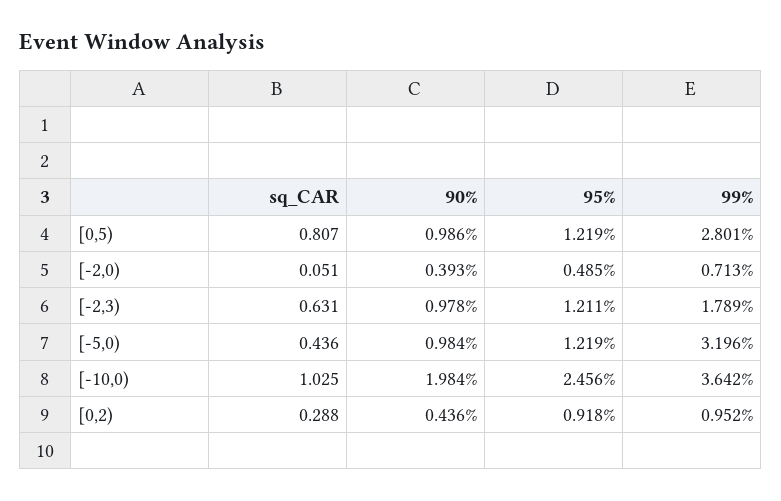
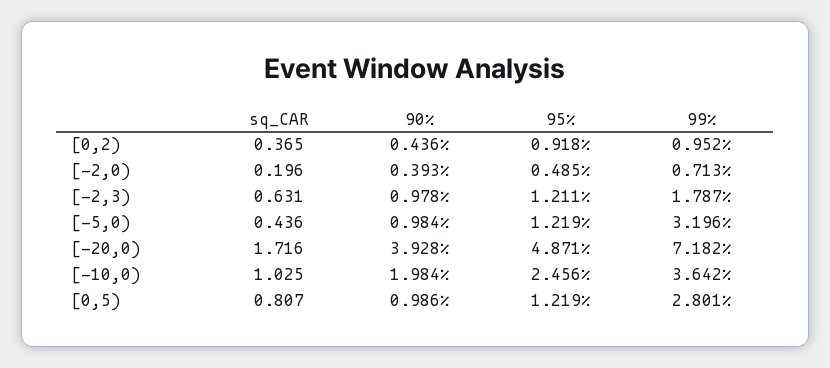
  {
    "sq_CAR": {
      "[0,5)": 0.807,
-     "[-2,0)": 0.051,
+     "[-2,0)": 0.196,
      "[-2,3)": 0.631,
      "[-5,0)": 0.436,
      "[-10,0)": 1.025,
-     "[0,2)": 0.288
+     "[0,2)": 0.365,
+     "[-20,0)": 1.716
    },
    "90%": {
      "[0,5)": 0.986,
      "[-2,0)": 0.393,
      "[-2,3)": 0.978,
      "[-5,0)": 0.984,
      "[-10,0)": 1.984,
-     "[0,2)": 0.436
+     "[0,2)": 0.436,
+     "[-20,0)": 3.928
    },
    "95%": {
      "[0,5)": 1.219,
      "[-2,0)": 0.485,
      "[-2,3)": 1.211,
      "[-5,0)": 1.219,
      "[-10,0)": 2.456,
-     "[0,2)": 0.918
+     "[0,2)": 0.918,
+     "[-20,0)": 4.871
    },
    "99%": {
      "[0,5)": 2.801,
      "[-2,0)": 0.713,
-     "[-2,3)": 1.789,
+     "[-2,3)": 1.787,
      "[-5,0)": 3.196,
      "[-10,0)": 3.642,
-     "[0,2)": 0.952
+     "[0,2)": 0.952,
+     "[-20,0)": 7.182
    }
  }

